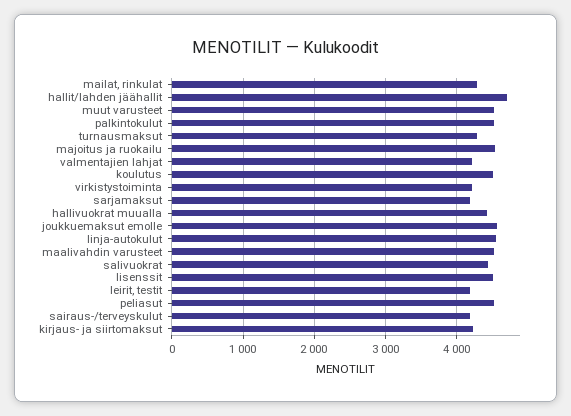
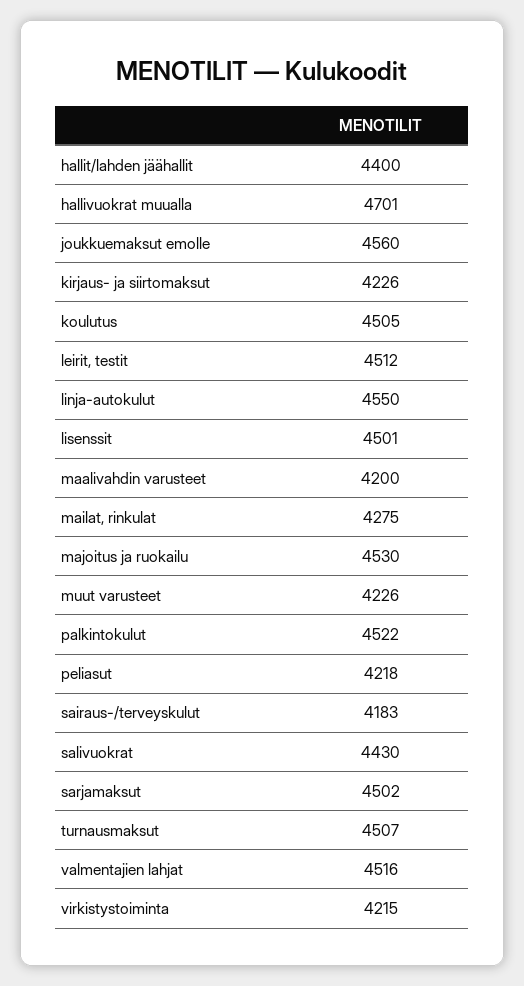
  {
    "mailat, rinkulat": 4275,
-   "hallit/lahden jäähallit": 4700,
+   "hallit/lahden jäähallit": 4400,
-   "muut varusteet": 4500,
+   "muut varusteet": 4226,
    "palkintokulut": 4522,
-   "turnausmaksut": 4300,
+   "turnausmaksut": 4507,
    "majoitus ja ruokailu": 4530,
-   "valmentajien lahjat": 4200,
+   "valmentajien lahjat": 4516,
    "koulutus": 4505,
    "virkistystoiminta": 4215,
-   "sarjamaksut": 4200,
+   "sarjamaksut": 4502,
-   "hallivuokrat muualla": 4400,
+   "hallivuokrat muualla": 4701,
    "joukkuemaksut emolle": 4560,
    "linja-autokulut": 4550,
-   "maalivahdin varusteet": 4500,
+   "maalivahdin varusteet": 4200,
    "salivuokrat": 4430,
    "lisenssit": 4501,
-   "leirit, testit": 4200,
+   "leirit, testit": 4512,
-   "peliasut": 4500,
+   "peliasut": 4218,
    "sairaus-/terveyskulut": 4183,
    "kirjaus- ja siirtomaksut": 4226
  }

